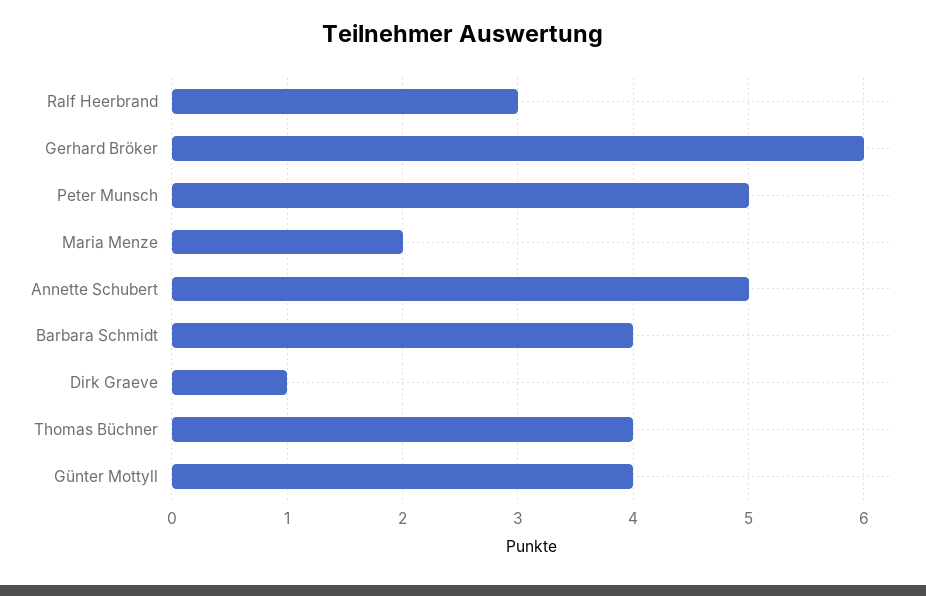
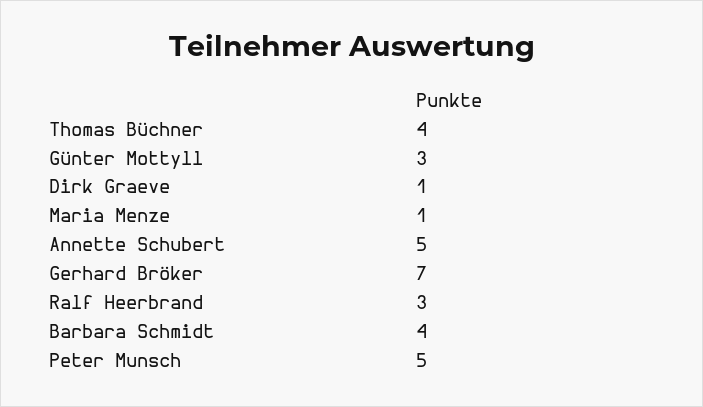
  {
    "Ralf Heerbrand": 3,
-   "Gerhard Bröker": 6,
+   "Gerhard Bröker": 7,
    "Peter Munsch": 5,
-   "Maria Menze": 2,
+   "Maria Menze": 1,
    "Annette Schubert": 5,
    "Barbara Schmidt": 4,
    "Dirk Graeve": 1,
    "Thomas Büchner": 4,
-   "Günter Mottyll": 4
+   "Günter Mottyll": 3
  }

